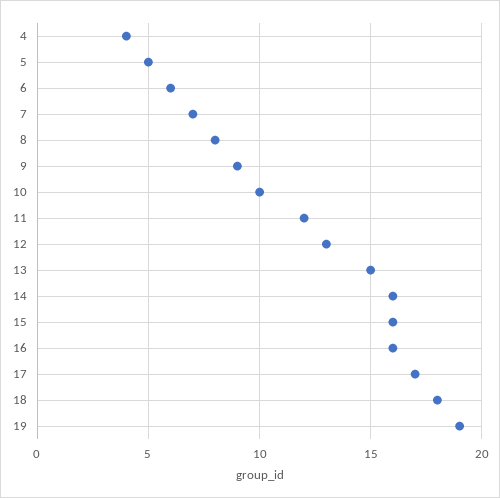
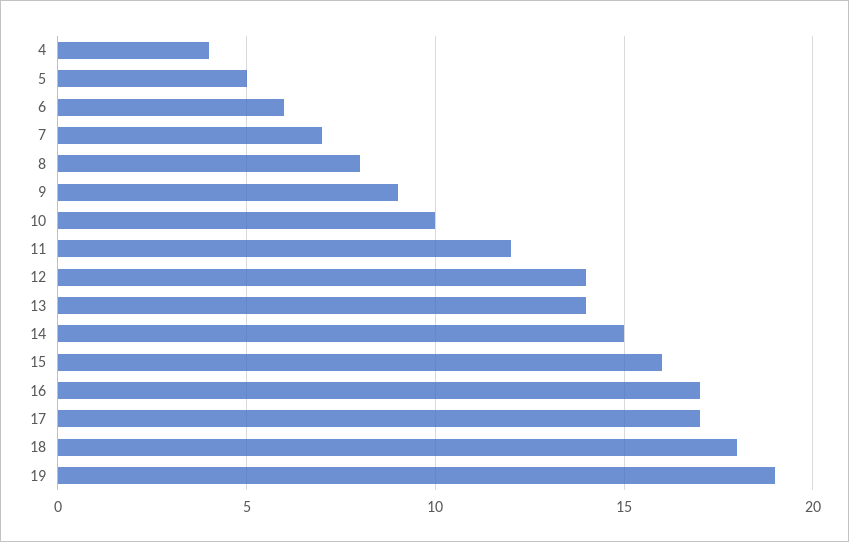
  {
    "4": 4,
    "5": 5,
    "6": 6,
    "7": 7,
    "8": 8,
    "9": 9,
    "10": 10,
    "11": 12,
-   "12": 13,
+   "12": 14,
-   "13": 15,
+   "13": 14,
-   "14": 16,
+   "14": 15,
    "15": 16,
-   "16": 16,
+   "16": 17,
    "17": 17,
    "18": 18,
    "19": 19
  }

